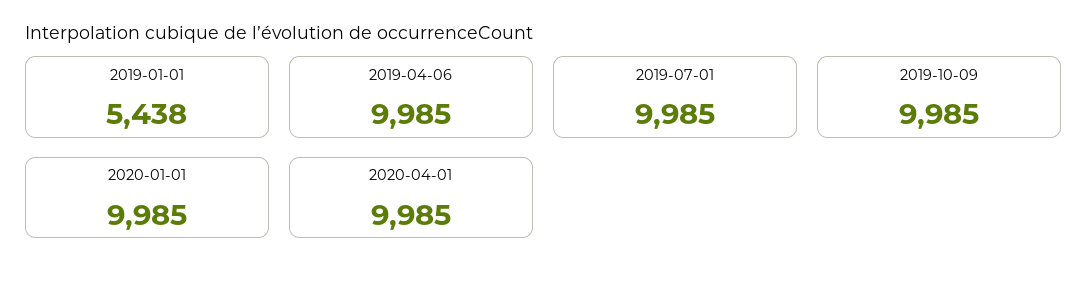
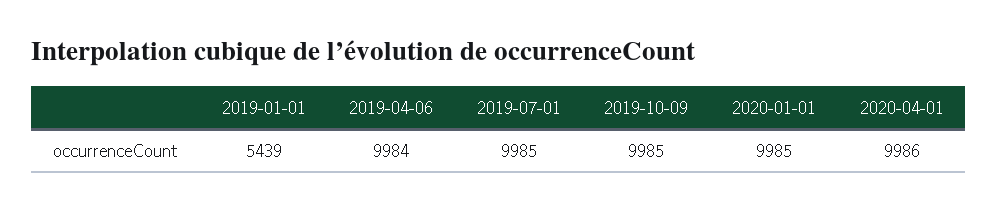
  {
-   "2019-01-01": 5438,
+   "2019-01-01": 5439,
-   "2019-04-06": 9985,
+   "2019-04-06": 9984,
    "2019-07-01": 9985,
    "2019-10-09": 9985,
    "2020-01-01": 9985,
-   "2020-04-01": 9985
+   "2020-04-01": 9986
  }

